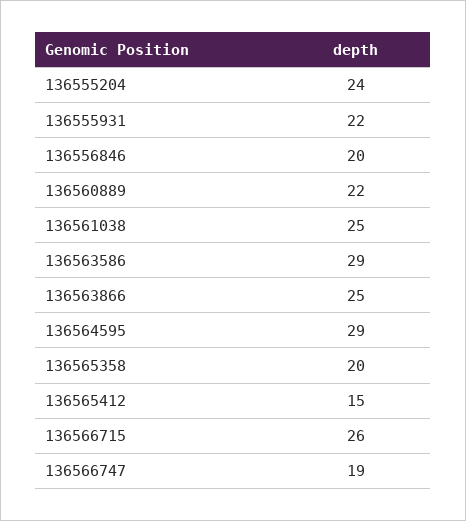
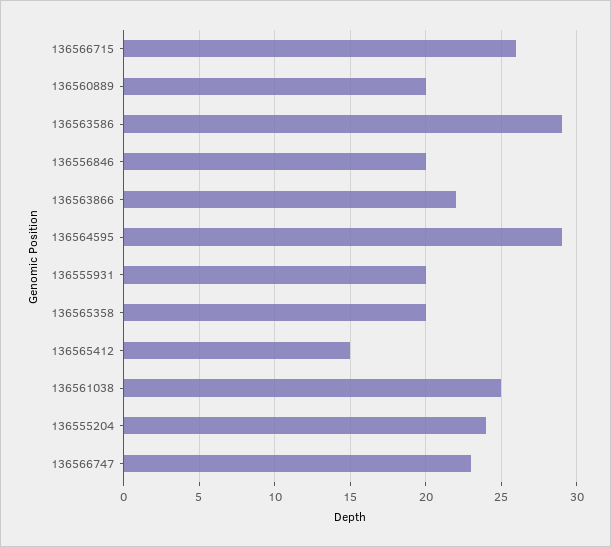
  {
    "136555204": 24,
-   "136555931": 22,
+   "136555931": 20,
    "136556846": 20,
-   "136560889": 22,
+   "136560889": 20,
    "136561038": 25,
    "136563586": 29,
-   "136563866": 25,
+   "136563866": 22,
    "136564595": 29,
    "136565358": 20,
    "136565412": 15,
    "136566715": 26,
-   "136566747": 19
+   "136566747": 23
  }

